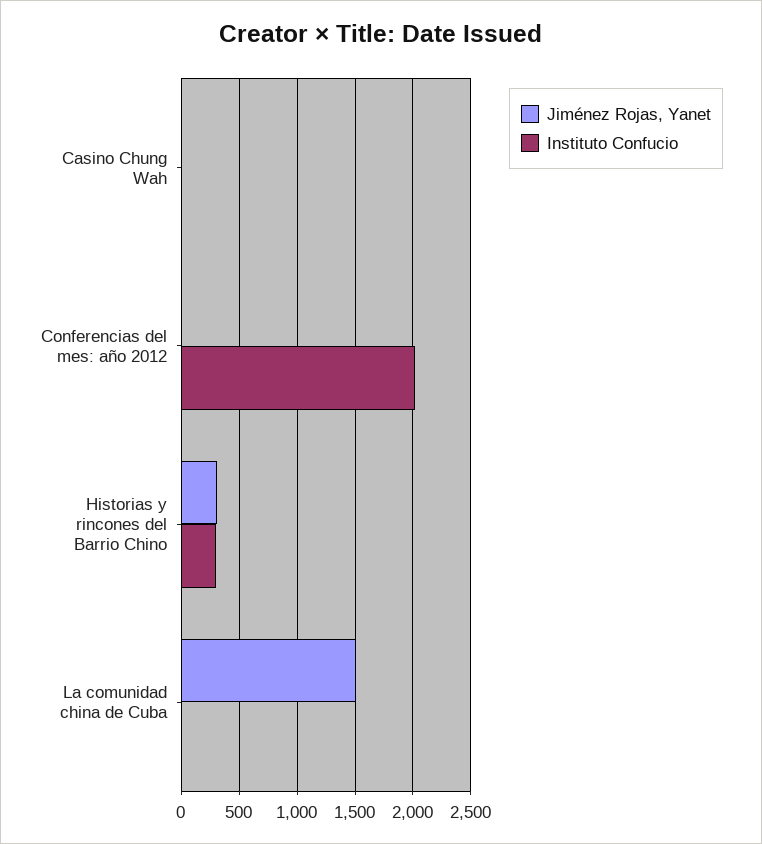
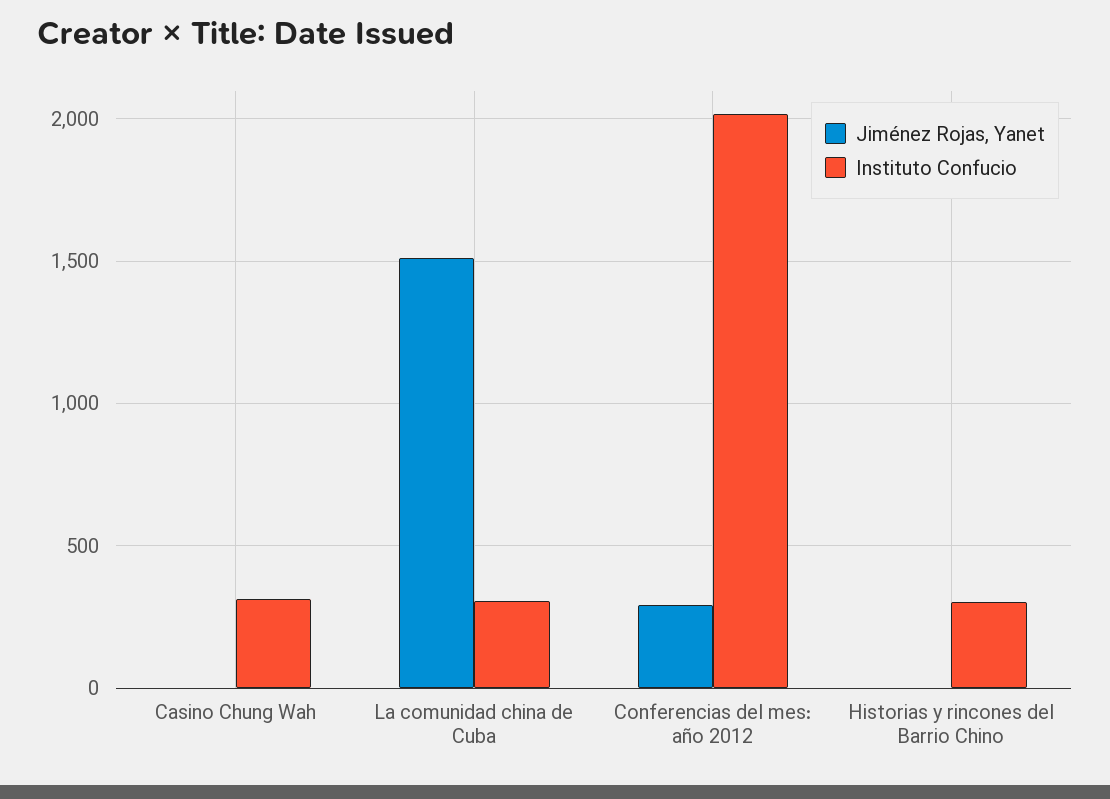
  {
    "Jiménez Rojas, Yanet": {
      "Casino Chung Wah": 0,
-     "Conferencias del mes: año 2012": 0,
+     "Conferencias del mes: año 2012": 300,
-     "Historias y rincones del Barrio Chino": 300,
+     "Historias y rincones del Barrio Chino": 0,
      "La comunidad china de Cuba": 1500
    },
    "Instituto Confucio": {
-     "Casino Chung Wah": 0,
+     "Casino Chung Wah": 300,
      "Conferencias del mes: año 2012": 2000,
      "Historias y rincones del Barrio Chino": 300,
-     "La comunidad china de Cuba": 0
+     "La comunidad china de Cuba": 300
    }
  }

